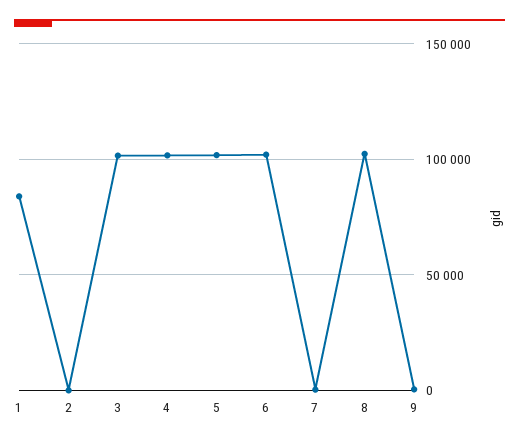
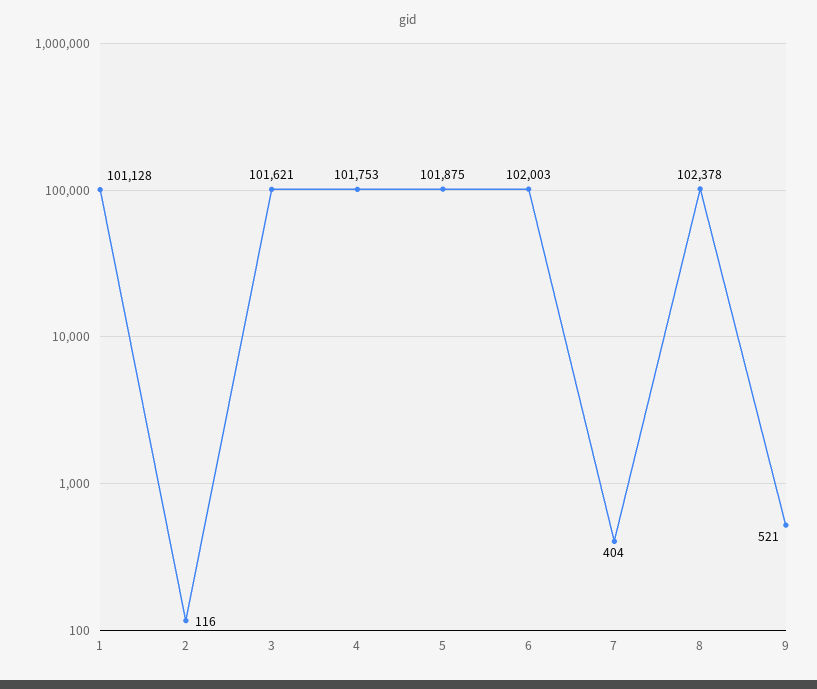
  {
-   "1": 85000,
+   "1": 101128,
    "2": 116,
    "3": 101621,
    "4": 101753,
    "5": 101875,
    "6": 102003,
    "7": 404,
    "8": 102378,
    "9": 521
  }

